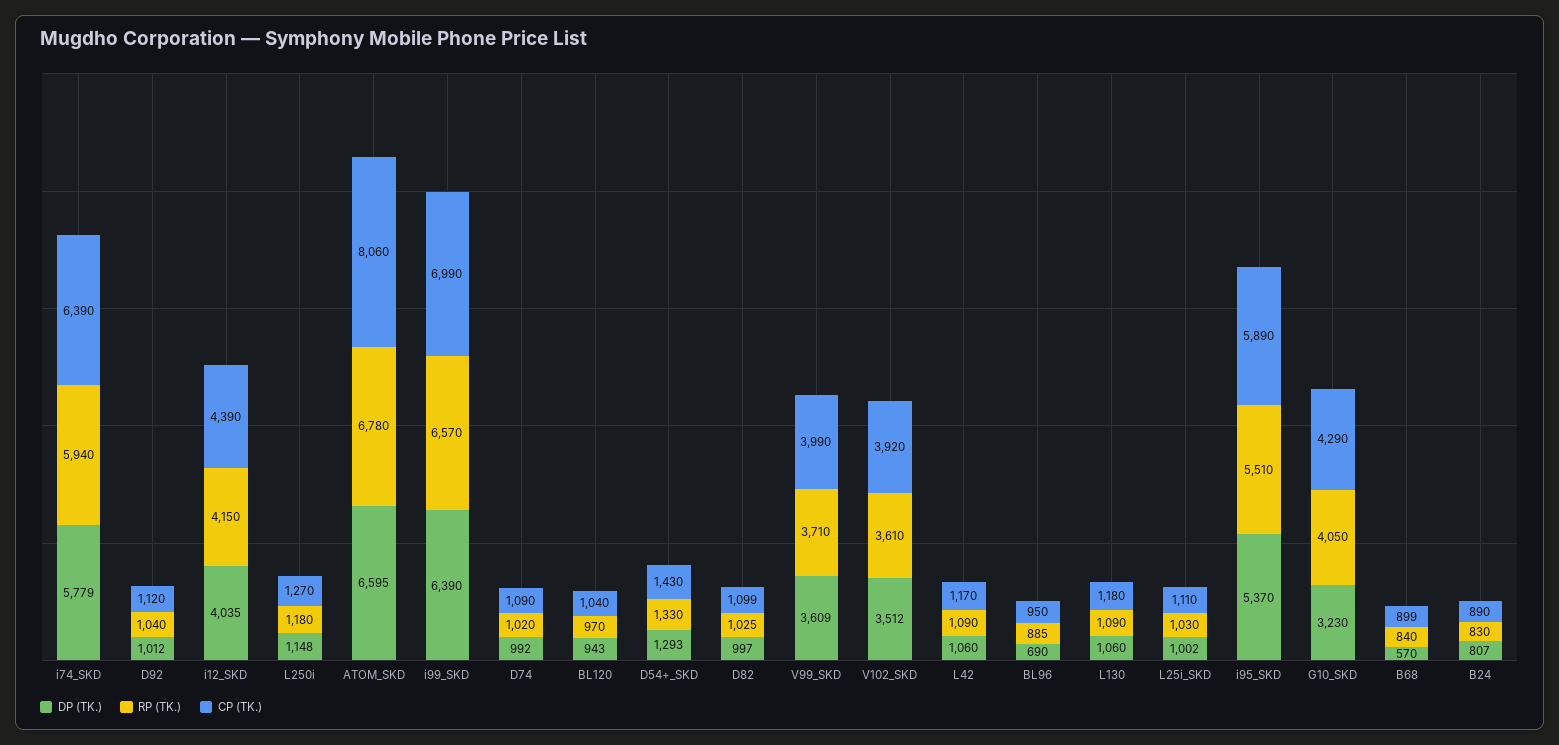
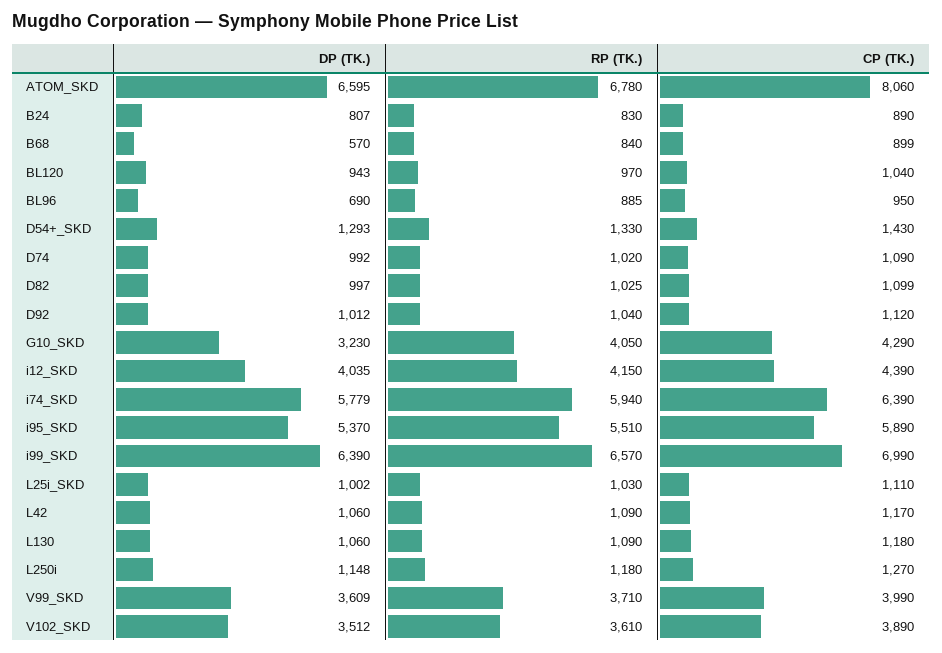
  {
    "DP (TK.)": {
      "i74_SKD": 5779,
      "D92": 1012,
      "i12_SKD": 4035,
      "L250i": 1148,
      "ATOM_SKD": 6595,
      "i99_SKD": 6390,
      "D74": 992,
      "BL120": 943,
      "D54+_SKD": 1293,
      "D82": 997,
      "V99_SKD": 3609,
      "V102_SKD": 3512,
      "L42": 1060,
      "BL96": 690,
      "L130": 1060,
      "L25i_SKD": 1002,
      "i95_SKD": 5370,
      "G10_SKD": 3230,
      "B68": 570,
      "B24": 807
    },
    "RP (TK.)": {
      "i74_SKD": 5940,
      "D92": 1040,
      "i12_SKD": 4150,
      "L250i": 1180,
      "ATOM_SKD": 6780,
      "i99_SKD": 6570,
      "D74": 1020,
      "BL120": 970,
      "D54+_SKD": 1330,
      "D82": 1025,
      "V99_SKD": 3710,
      "V102_SKD": 3610,
      "L42": 1090,
      "BL96": 885,
      "L130": 1090,
      "L25i_SKD": 1030,
      "i95_SKD": 5510,
      "G10_SKD": 4050,
      "B68": 840,
      "B24": 830
    },
    "CP (TK.)": {
      "i74_SKD": 6390,
      "D92": 1120,
      "i12_SKD": 4390,
      "L250i": 1270,
      "ATOM_SKD": 8060,
      "i99_SKD": 6990,
      "D74": 1090,
      "BL120": 1040,
      "D54+_SKD": 1430,
      "D82": 1099,
      "V99_SKD": 3990,
-     "V102_SKD": 3920,
+     "V102_SKD": 3890,
      "L42": 1170,
      "BL96": 950,
      "L130": 1180,
      "L25i_SKD": 1110,
      "i95_SKD": 5890,
      "G10_SKD": 4290,
      "B68": 899,
      "B24": 890
    }
  }

